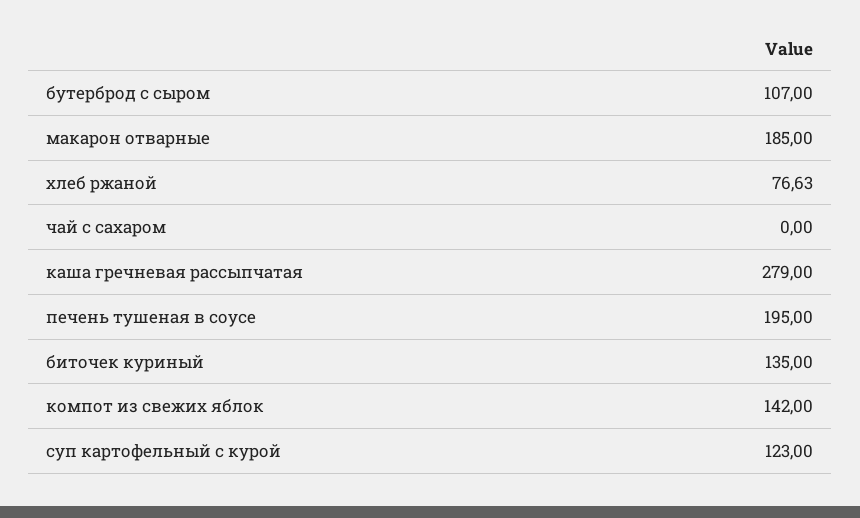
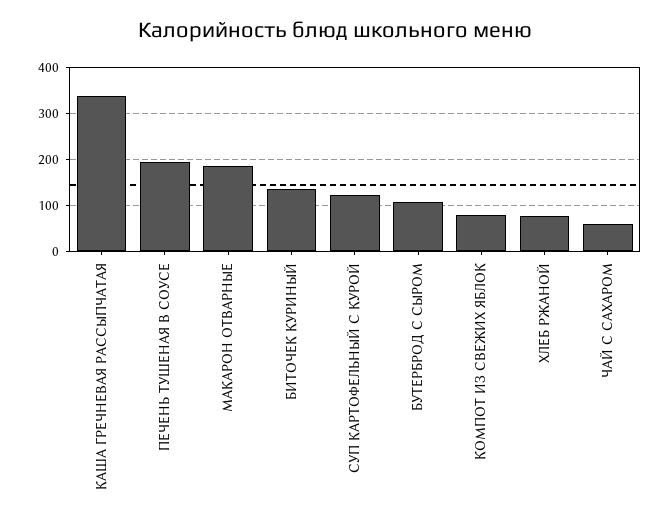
  {
    "бутерброд с сыром": 107,
    "макарон отварные": 185,
    "хлеб ржаной": 76.63,
-   "чай с сахаром": 0,
+   "чай с сахаром": 60,
-   "каша гречневая рассыпчатая": 279,
+   "каша гречневая рассыпчатая": 340,
    "печень тушеная в соусе": 195,
    "биточек куриный": 135,
-   "компот из свежих яблок": 142,
+   "компот из свежих яблок": 80,
    "суп картофельный с курой": 123
  }

